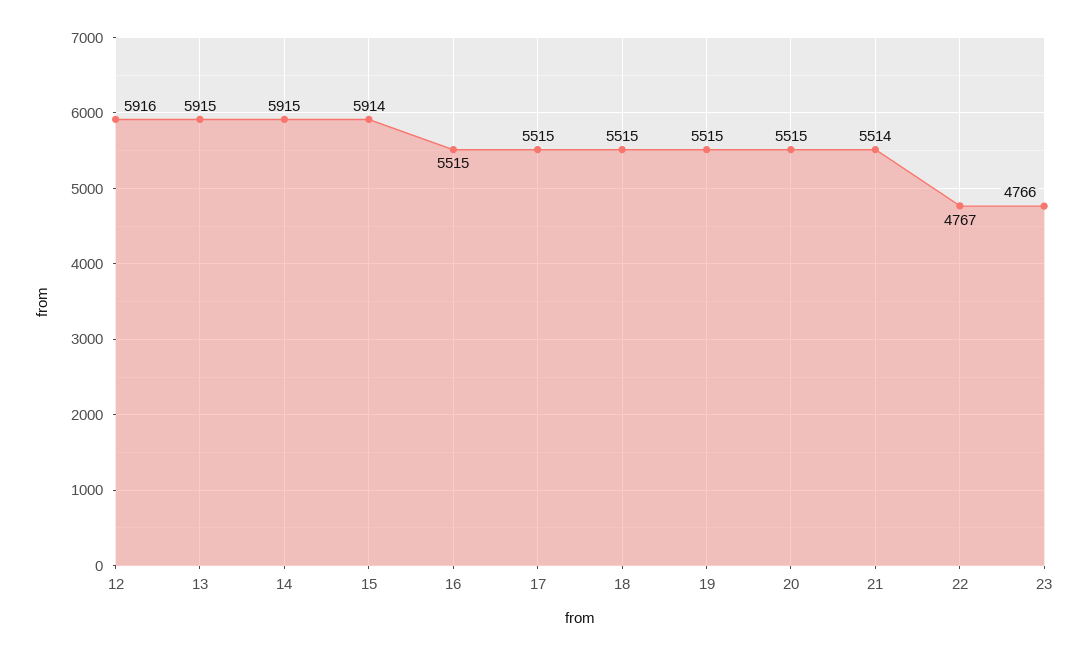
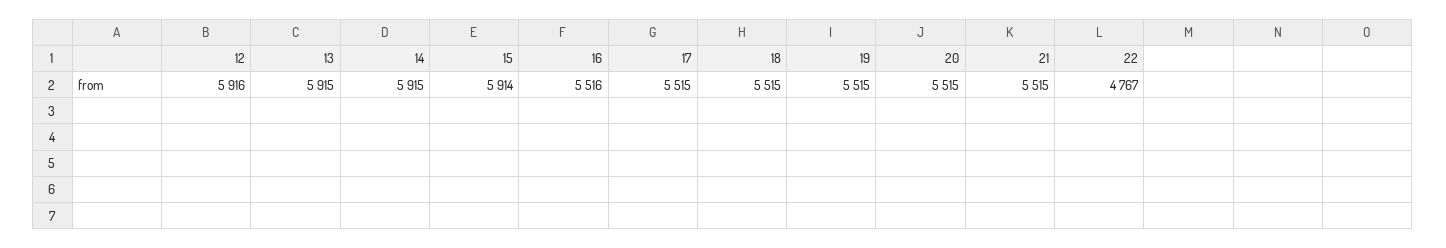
  {
    "12": 5916,
    "13": 5915,
    "14": 5915,
    "15": 5914,
-   "16": 5515,
+   "16": 5516,
    "17": 5515,
    "18": 5515,
    "19": 5515,
    "20": 5515,
-   "21": 5514,
+   "21": 5515,
-   "22": 4767,
+   "22": 4767
-   "23": 4766
  }

